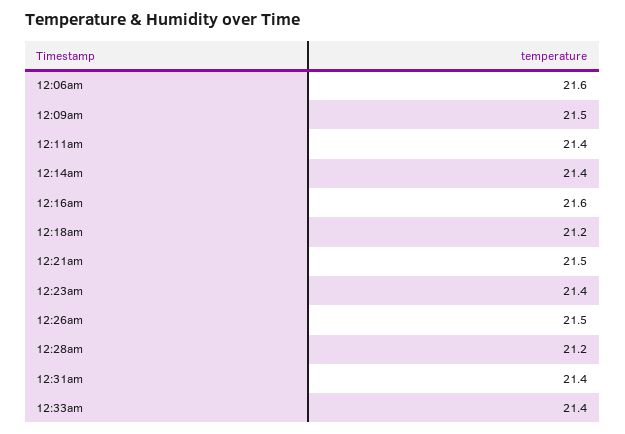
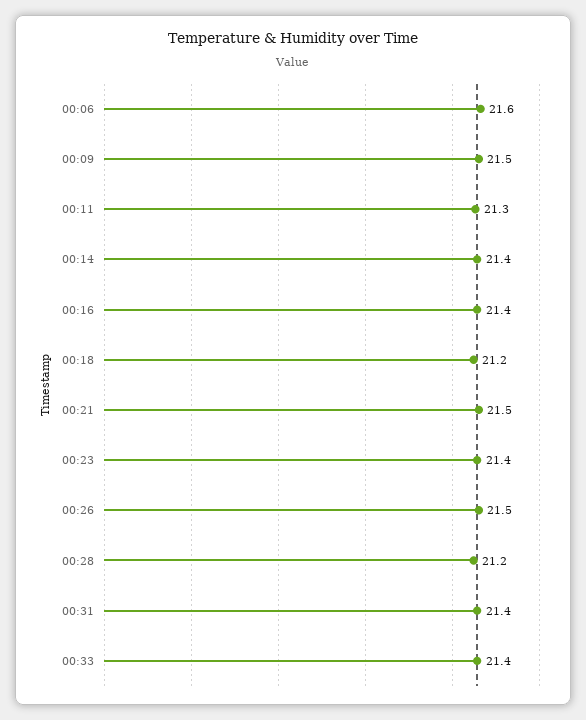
  {
    "12:06am": 21.6,
    "12:09am": 21.5,
-   "12:11am": 21.4,
+   "12:11am": 21.3,
    "12:14am": 21.4,
-   "12:16am": 21.6,
+   "12:16am": 21.4,
    "12:18am": 21.2,
    "12:21am": 21.5,
    "12:23am": 21.4,
    "12:26am": 21.5,
    "12:28am": 21.2,
    "12:31am": 21.4,
    "12:33am": 21.4
  }

